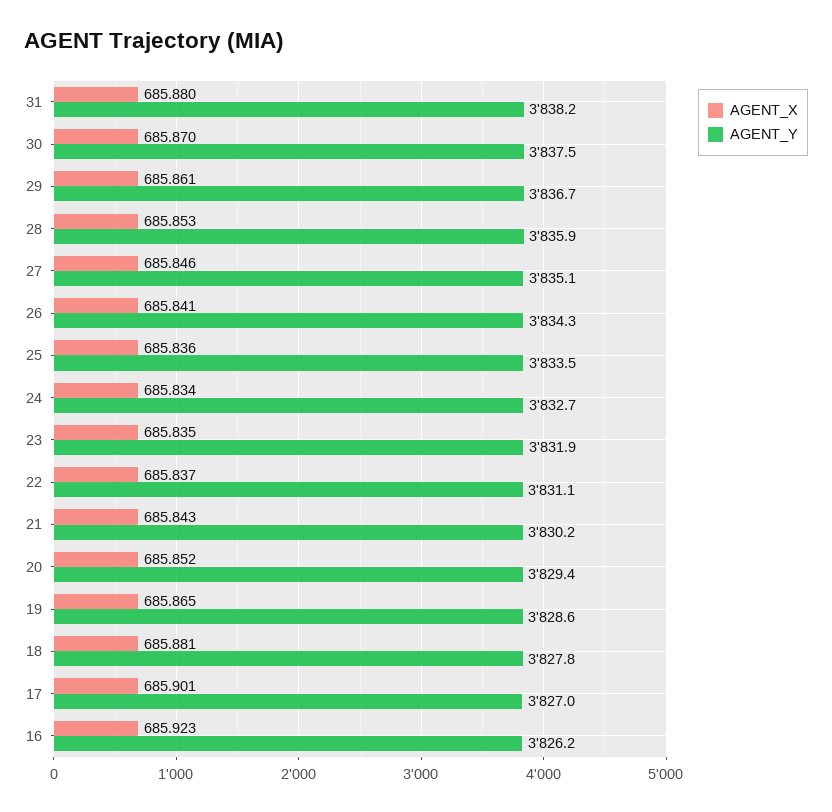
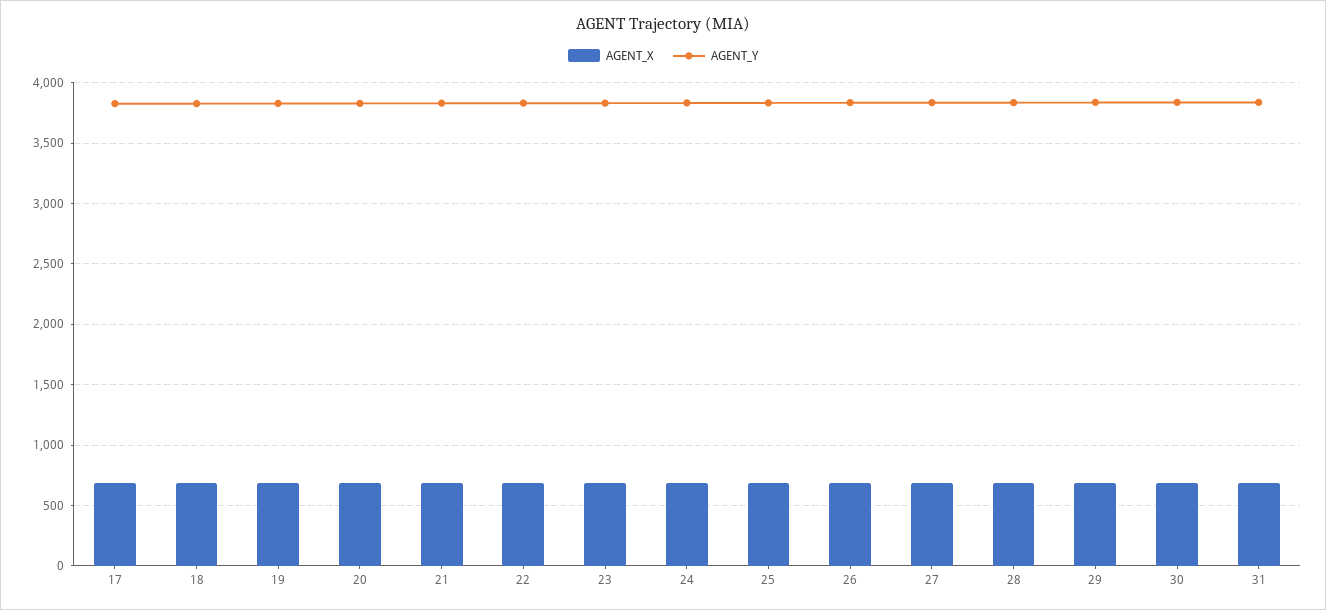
  {
    "AGENT_X": {
      "31": 685.88,
      "30": 685.87,
      "29": 685.861,
      "28": 685.853,
      "27": 685.846,
      "26": 685.841,
      "25": 685.836,
      "24": 685.834,
      "23": 685.835,
      "22": 685.837,
      "21": 685.843,
      "20": 685.852,
      "19": 685.865,
      "18": 685.881,
-     "17": 685.901,
+     "17": 685.901
-     "16": 685.923
    },
    "AGENT_Y": {
      "31": 3838.2,
      "30": 3837.5,
      "29": 3836.7,
      "28": 3835.9,
      "27": 3835.1,
      "26": 3834.3,
      "25": 3833.5,
      "24": 3832.7,
      "23": 3831.9,
      "22": 3831.1,
      "21": 3830.2,
      "20": 3829.4,
      "19": 3828.6,
      "18": 3827.8,
-     "17": 3827,
+     "17": 3827
-     "16": 3826.2
    }
  }

